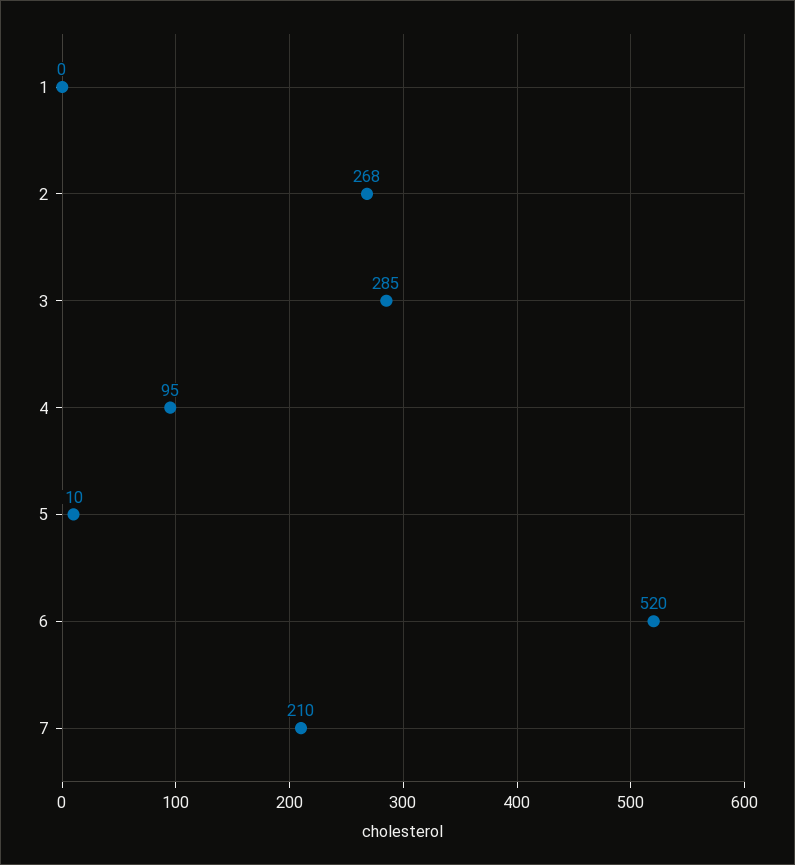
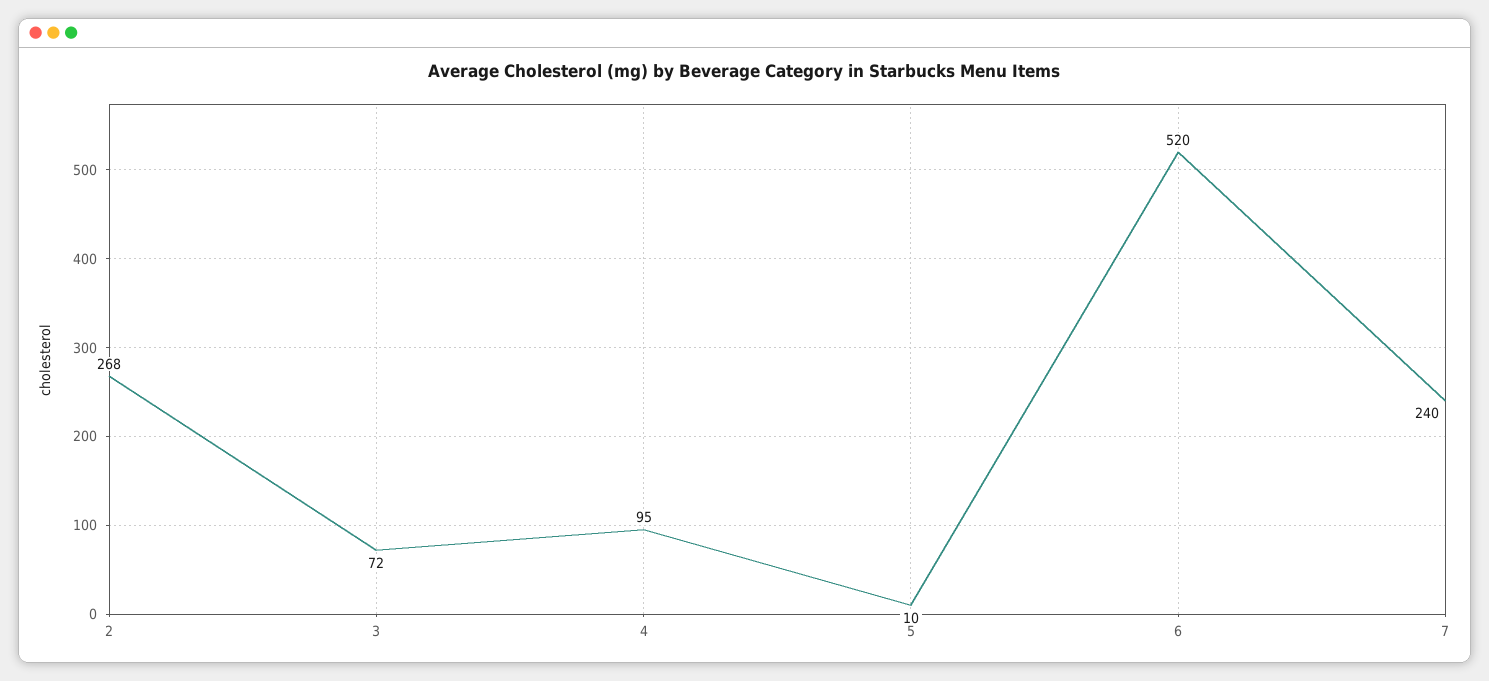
  {
-   "1": 0,
    "2": 268,
-   "3": 285,
+   "3": 72,
    "4": 95,
    "5": 10,
    "6": 520,
-   "7": 210
+   "7": 240
  }

